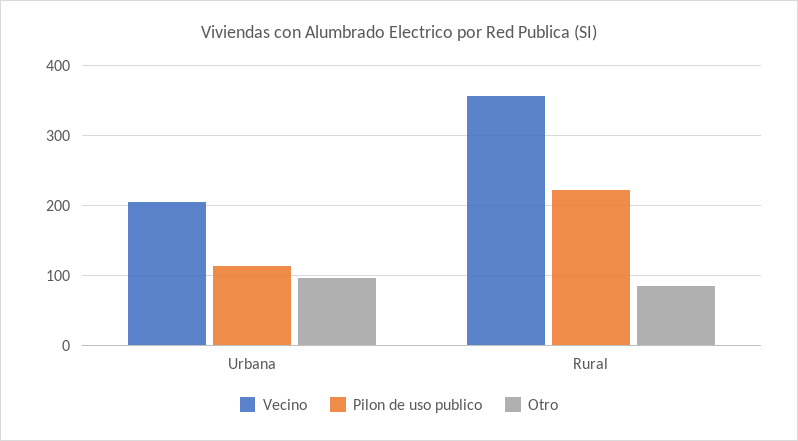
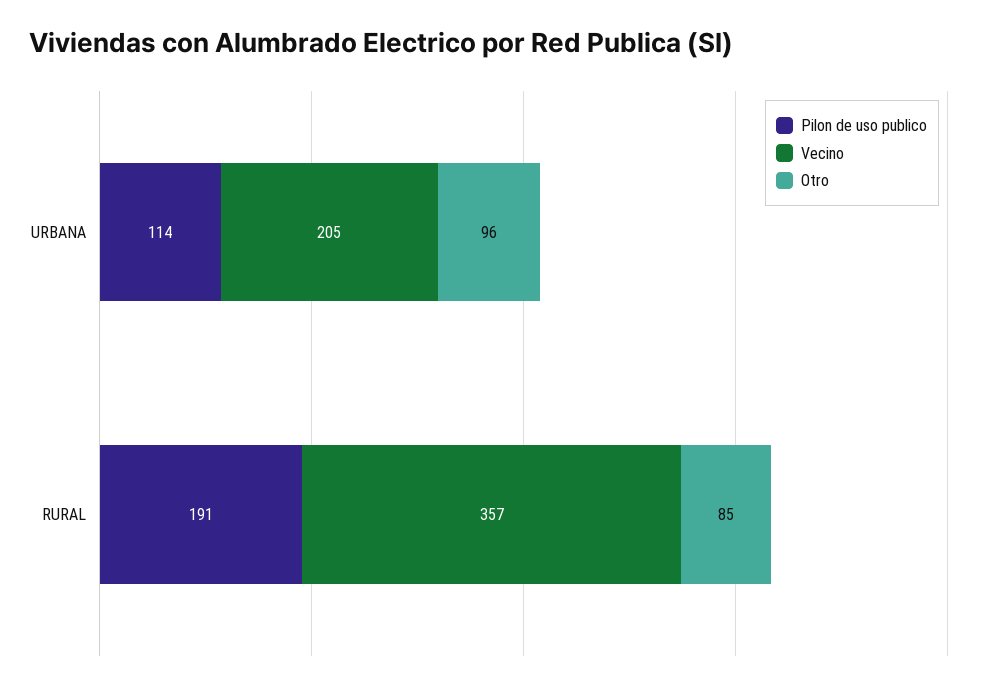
  {
    "Vecino": {
      "Urbana": 205,
      "Rural": 357
    },
    "Pilon de uso publico": {
      "Urbana": 114,
-     "Rural": 220
+     "Rural": 191
    },
    "Otro": {
      "Urbana": 96,
      "Rural": 85
    }
  }

